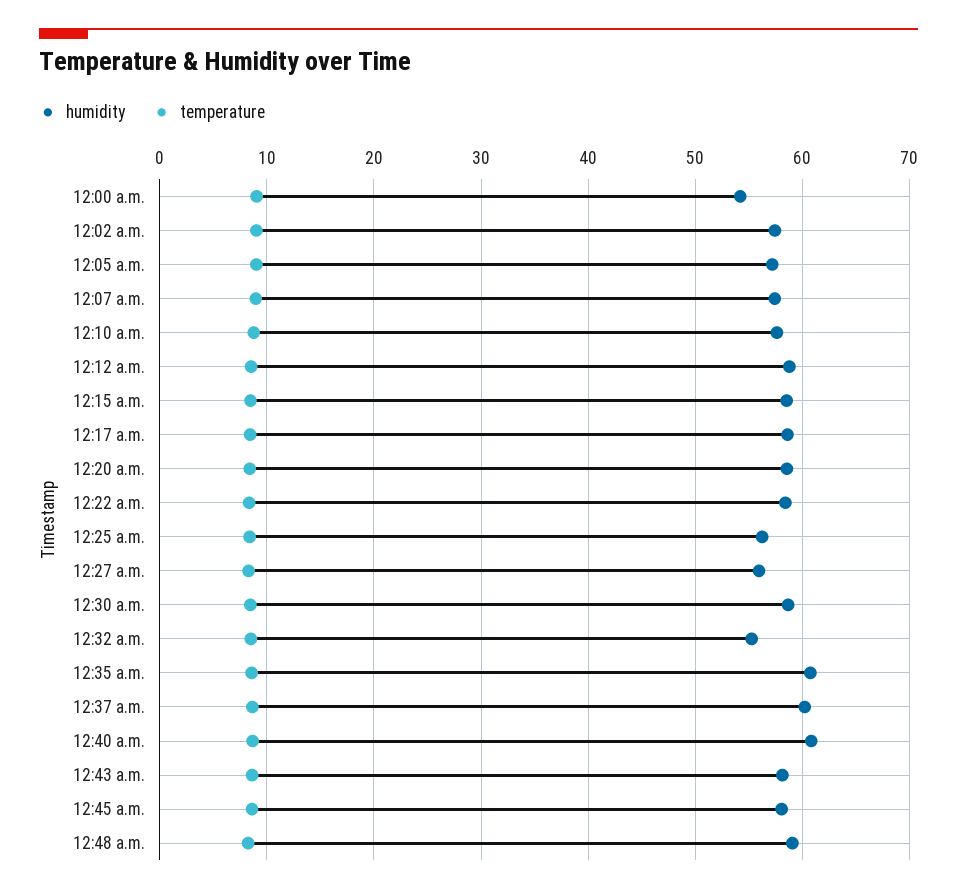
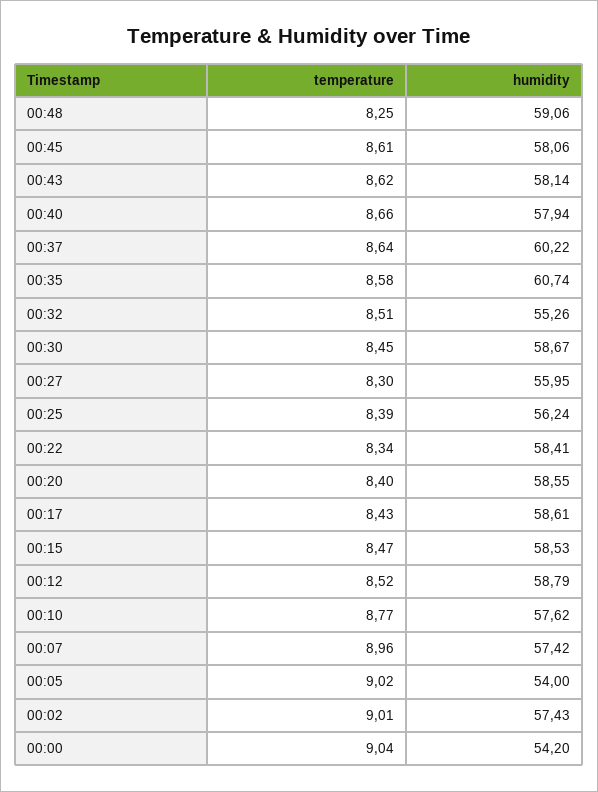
  {
    "humidity": {
      "12:00 a.m.": 54.2,
      "12:02 a.m.": 57.43,
-     "12:05 a.m.": 57,
+     "12:05 a.m.": 54,
      "12:07 a.m.": 57.42,
      "12:10 a.m.": 57.62,
      "12:12 a.m.": 58.79,
      "12:15 a.m.": 58.53,
      "12:17 a.m.": 58.61,
      "12:20 a.m.": 58.55,
      "12:22 a.m.": 58.41,
      "12:25 a.m.": 56.24,
      "12:27 a.m.": 55.95,
      "12:30 a.m.": 58.67,
      "12:32 a.m.": 55.26,
      "12:35 a.m.": 60.74,
      "12:37 a.m.": 60.22,
-     "12:40 a.m.": 61,
+     "12:40 a.m.": 57.94,
      "12:43 a.m.": 58.14,
      "12:45 a.m.": 58.06,
      "12:48 a.m.": 59.06
    },
    "temperature": {
      "12:00 a.m.": 9.04,
      "12:02 a.m.": 9.01,
      "12:05 a.m.": 9.02,
      "12:07 a.m.": 8.96,
      "12:10 a.m.": 8.77,
      "12:12 a.m.": 8.52,
      "12:15 a.m.": 8.47,
      "12:17 a.m.": 8.43,
      "12:20 a.m.": 8.4,
      "12:22 a.m.": 8.34,
      "12:25 a.m.": 8.39,
      "12:27 a.m.": 8.3,
      "12:30 a.m.": 8.45,
      "12:32 a.m.": 8.51,
      "12:35 a.m.": 8.58,
      "12:37 a.m.": 8.64,
      "12:40 a.m.": 8.66,
      "12:43 a.m.": 8.62,
      "12:45 a.m.": 8.61,
      "12:48 a.m.": 8.25
    }
  }

